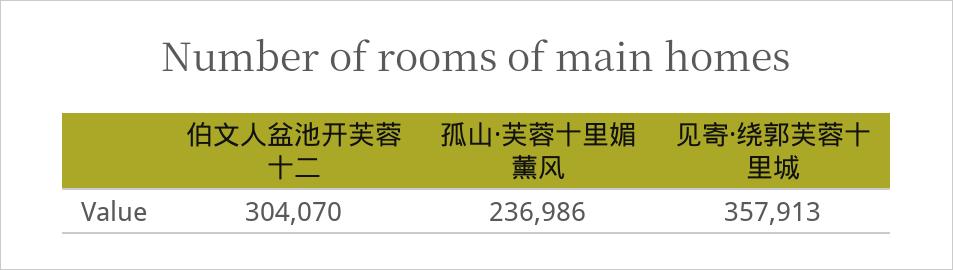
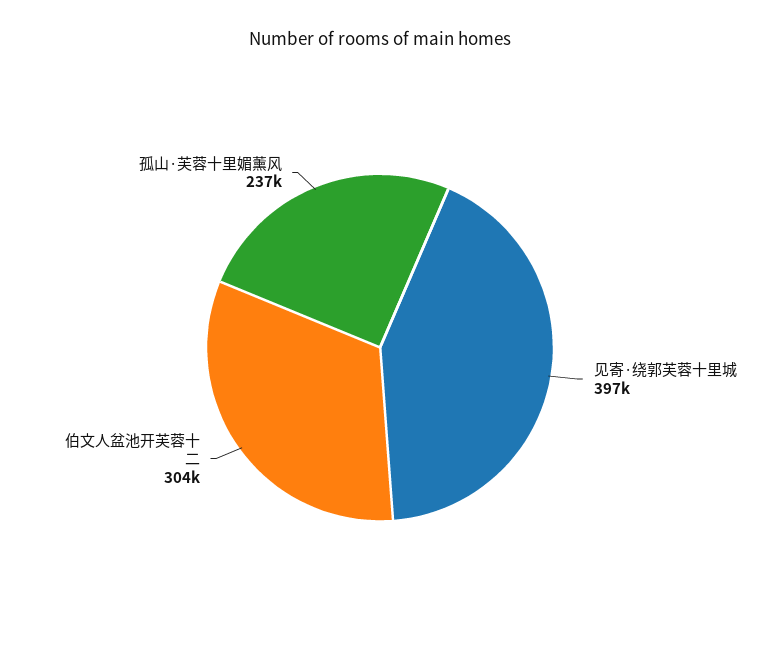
  {
    "伯文人盆池开芙蓉十二": 304070,
    "孤山·芙蓉十里媚薰风": 236986,
-   "见寄·绕郭芙蓉十里城": 357913
+   "见寄·绕郭芙蓉十里城": 397000
  }

